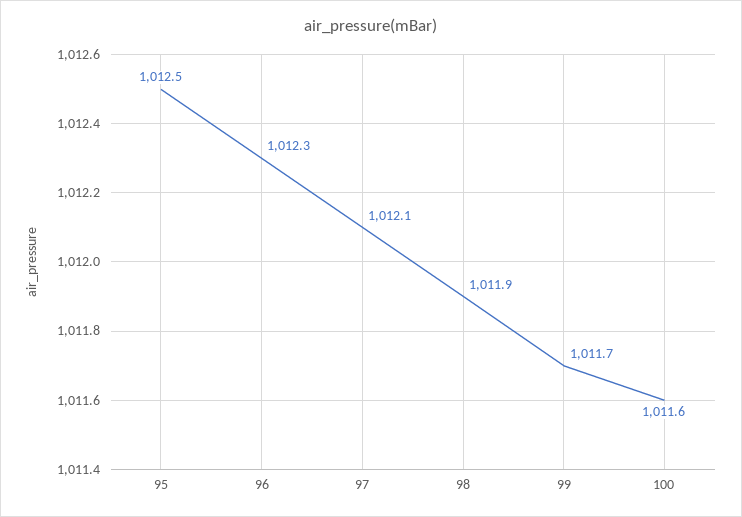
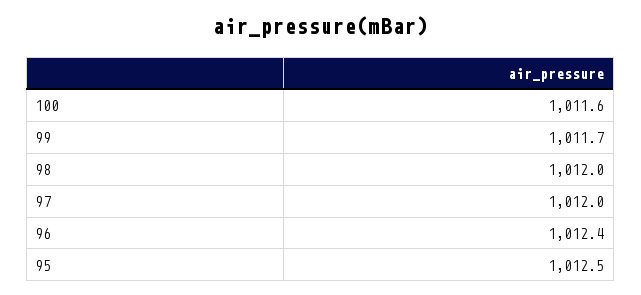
  {
    "95": 1012.5,
-   "96": 1012.3,
+   "96": 1012.4,
-   "97": 1012.1,
+   "97": 1012,
-   "98": 1011.9,
+   "98": 1012,
    "99": 1011.7,
    "100": 1011.6
  }

